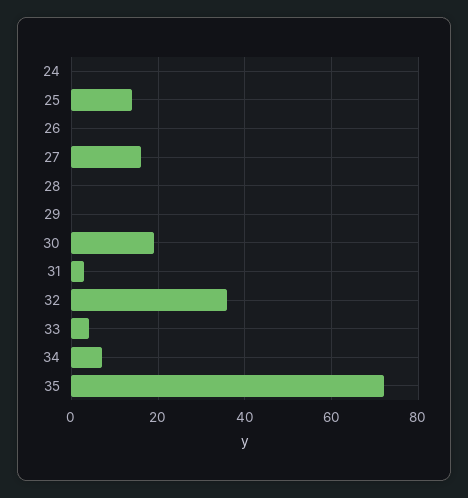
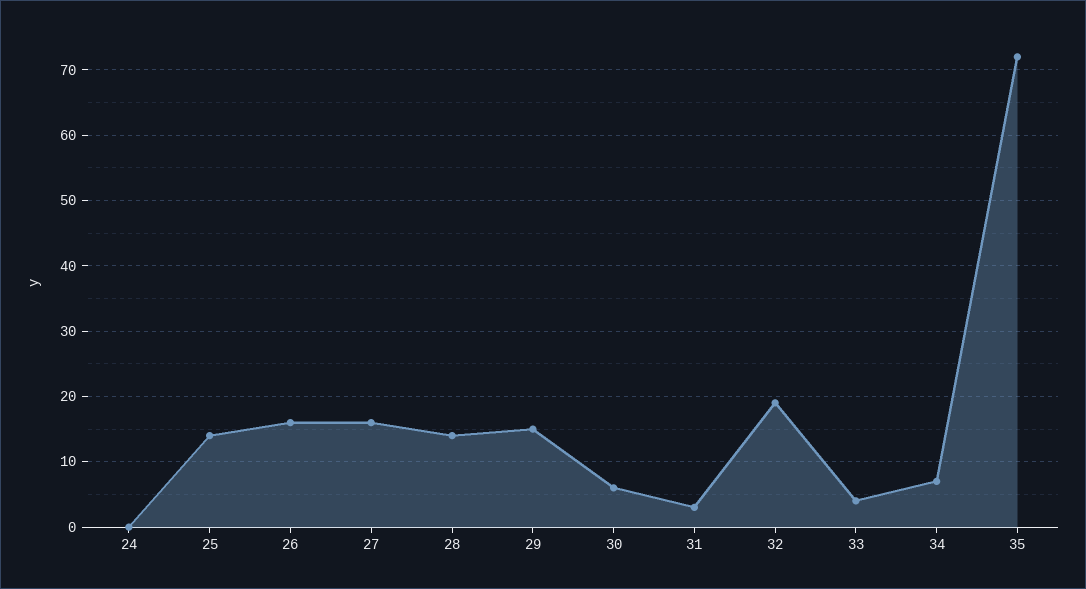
  {
    "24": 0,
    "25": 14,
-   "26": 0,
+   "26": 16,
    "27": 16,
-   "28": 0,
+   "28": 14,
-   "29": 0,
+   "29": 15,
-   "30": 20,
+   "30": 6,
    "31": 3,
-   "32": 35,
+   "32": 19,
    "33": 4,
    "34": 7,
    "35": 72
  }

